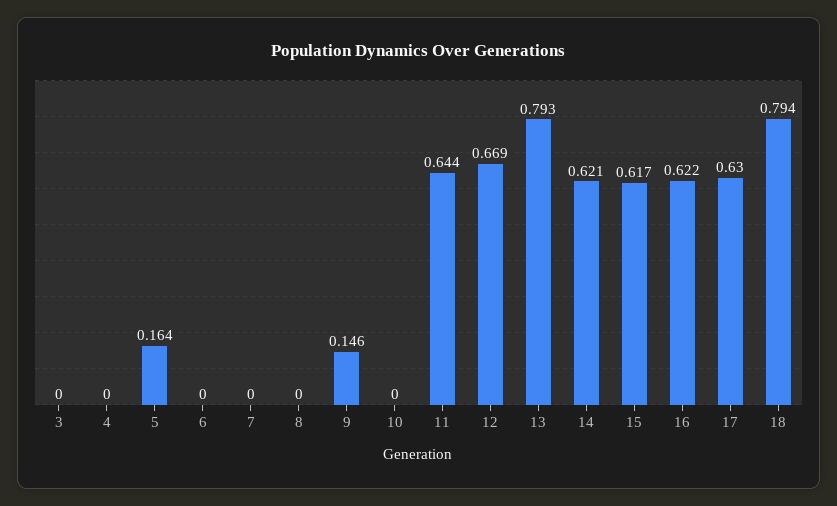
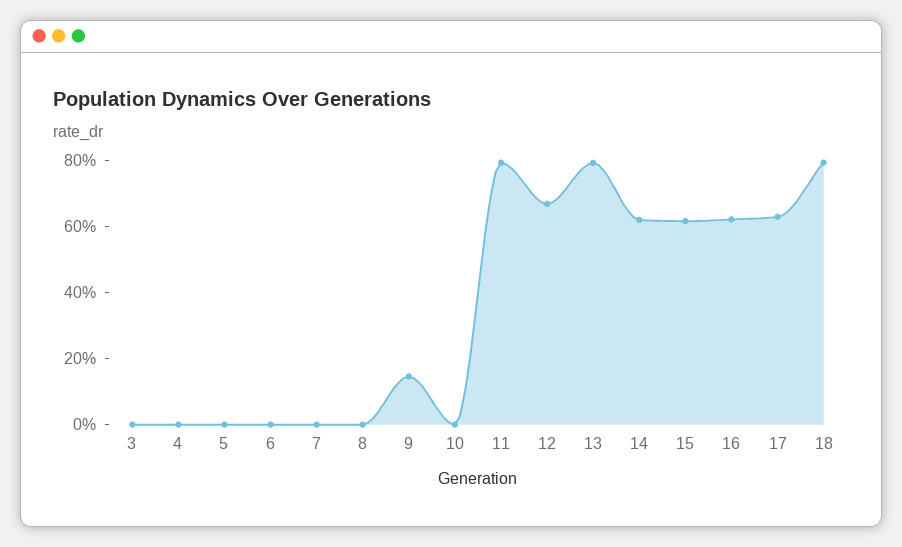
  {
    "3": 0,
    "4": 0,
-   "5": 0.164,
+   "5": 0,
    "6": 0,
    "7": 0,
    "8": 0,
    "9": 0.146,
    "10": 0,
-   "11": 0.644,
+   "11": 0.8,
    "12": 0.669,
    "13": 0.793,
    "14": 0.621,
    "15": 0.617,
    "16": 0.622,
    "17": 0.63,
    "18": 0.794
  }

